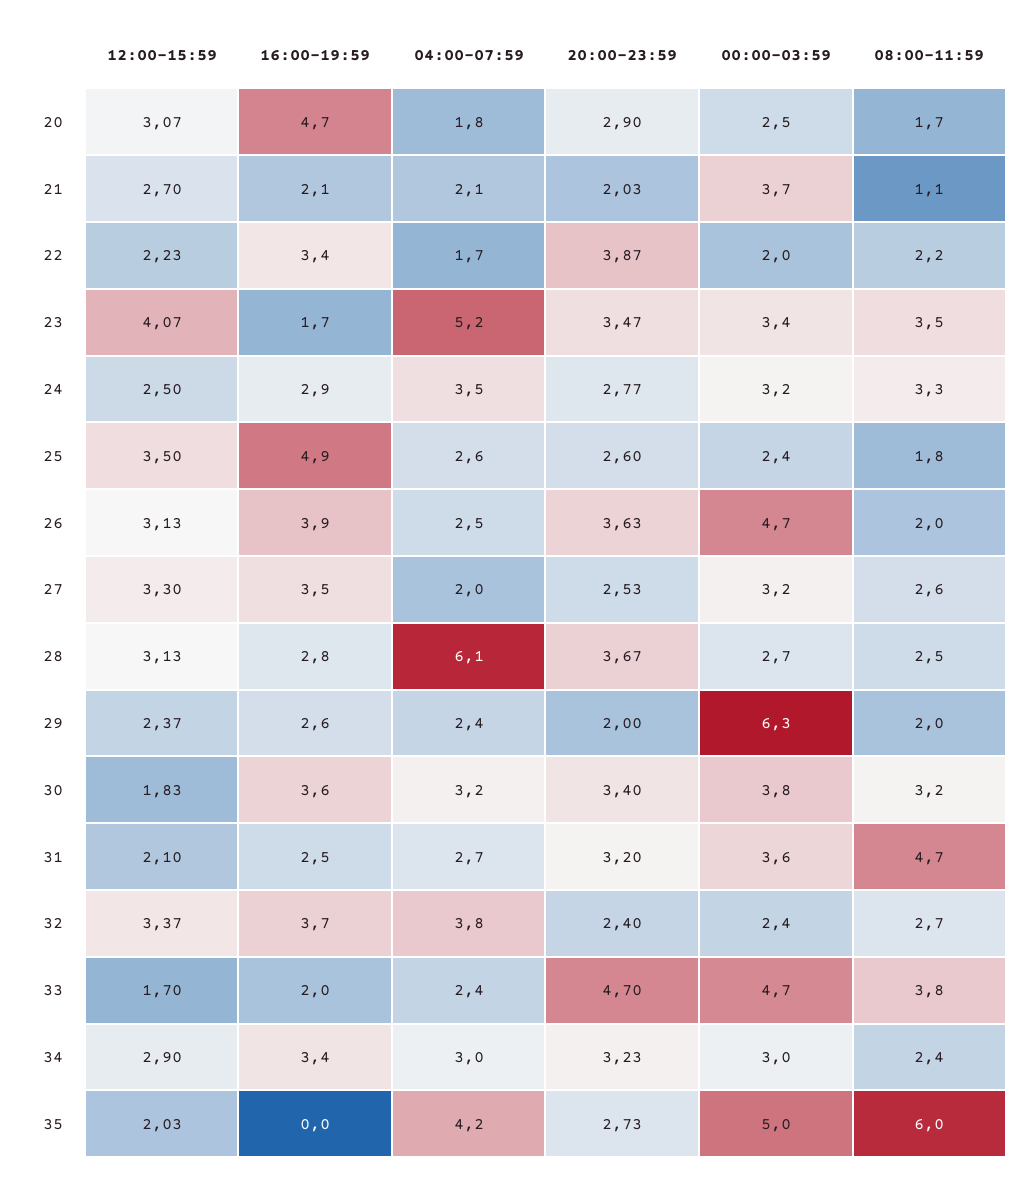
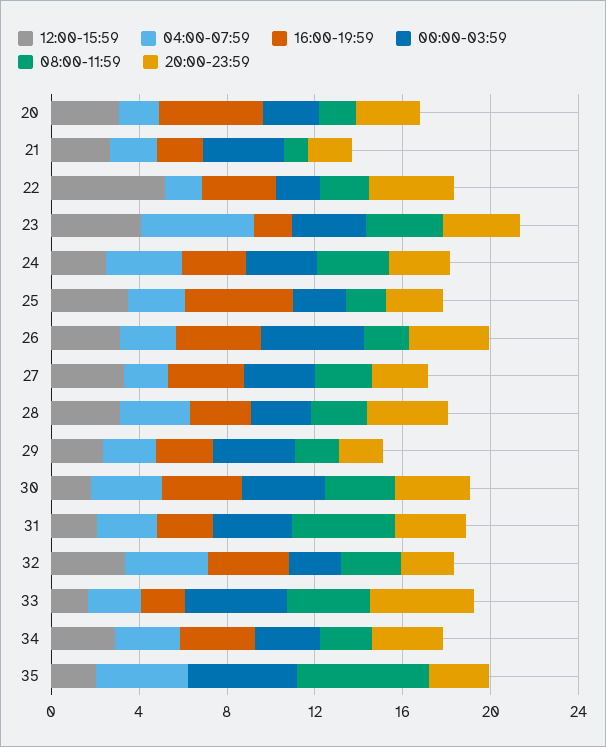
  {
    "12:00-15:59": {
      "20": 3.07,
      "21": 2.7,
-     "22": 2.23,
+     "22": 5,
      "23": 4.07,
      "24": 2.5,
      "25": 3.5,
      "26": 3.13,
      "27": 3.3,
      "28": 3.13,
      "29": 2.37,
      "30": 1.83,
      "31": 2.1,
      "32": 3.37,
      "33": 1.7,
      "34": 2.9,
      "35": 2.03
    },
    "16:00-19:59": {
      "20": 4.7,
      "21": 2.1,
      "22": 3.4,
      "23": 1.7,
      "24": 2.9,
      "25": 4.9,
      "26": 3.9,
      "27": 3.5,
      "28": 2.8,
      "29": 2.6,
      "30": 3.6,
      "31": 2.5,
      "32": 3.7,
      "33": 2,
      "34": 3.4,
      "35": 0
    },
    "04:00-07:59": {
      "20": 1.8,
      "21": 2.1,
      "22": 1.7,
      "23": 5.2,
      "24": 3.5,
      "25": 2.6,
      "26": 2.5,
      "27": 2,
-     "28": 6.1,
+     "28": 3,
      "29": 2.4,
      "30": 3.2,
      "31": 2.7,
      "32": 3.8,
      "33": 2.4,
      "34": 3,
      "35": 4.2
    },
    "20:00-23:59": {
      "20": 2.9,
      "21": 2.03,
      "22": 3.87,
      "23": 3.47,
      "24": 2.77,
      "25": 2.6,
      "26": 3.63,
      "27": 2.53,
      "28": 3.67,
      "29": 2,
      "30": 3.4,
      "31": 3.2,
      "32": 2.4,
      "33": 4.7,
      "34": 3.23,
      "35": 2.73
    },
    "00:00-03:59": {
      "20": 2.5,
      "21": 3.7,
      "22": 2,
      "23": 3.4,
      "24": 3.2,
      "25": 2.4,
      "26": 4.7,
      "27": 3.2,
      "28": 2.7,
-     "29": 6.3,
+     "29": 4,
      "30": 3.8,
      "31": 3.6,
      "32": 2.4,
      "33": 4.7,
      "34": 3,
      "35": 5
    },
    "08:00-11:59": {
      "20": 1.7,
      "21": 1.1,
      "22": 2.2,
      "23": 3.5,
      "24": 3.3,
      "25": 1.8,
      "26": 2,
      "27": 2.6,
      "28": 2.5,
      "29": 2,
      "30": 3.2,
      "31": 4.7,
      "32": 2.7,
      "33": 3.8,
      "34": 2.4,
      "35": 6
    }
  }

